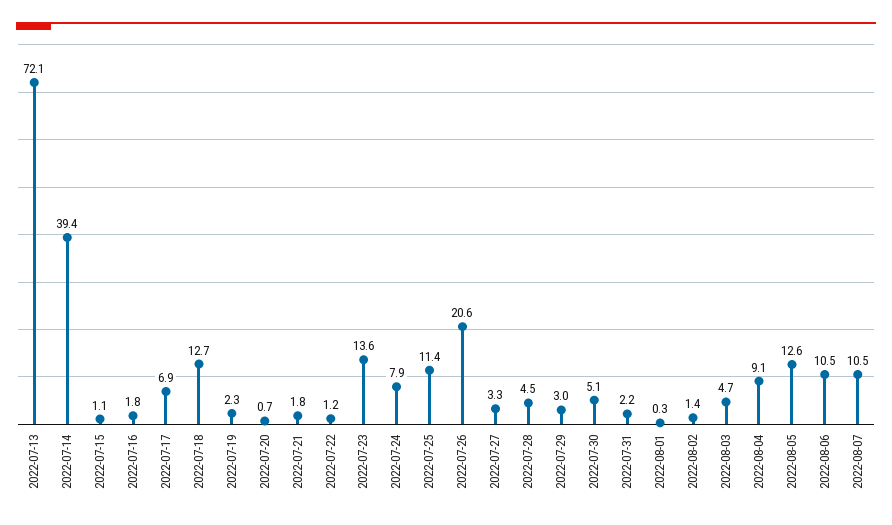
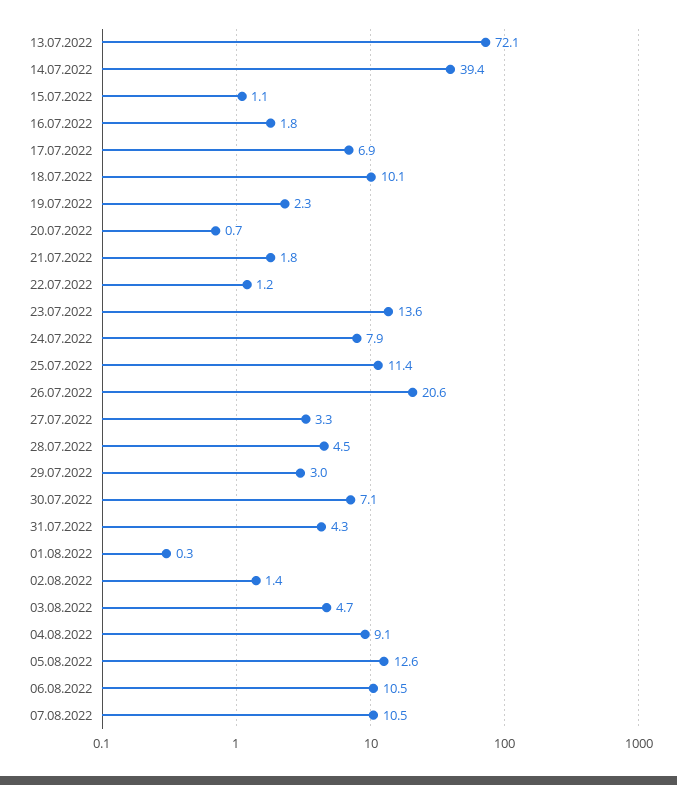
  {
    "2022-07-13": 72.1,
    "2022-07-14": 39.4,
    "2022-07-15": 1.1,
    "2022-07-16": 1.8,
    "2022-07-17": 6.9,
-   "2022-07-18": 12.7,
+   "2022-07-18": 10.1,
    "2022-07-19": 2.3,
    "2022-07-20": 0.7,
    "2022-07-21": 1.8,
    "2022-07-22": 1.2,
    "2022-07-23": 13.6,
    "2022-07-24": 7.9,
    "2022-07-25": 11.4,
    "2022-07-26": 20.6,
    "2022-07-27": 3.3,
    "2022-07-28": 4.5,
    "2022-07-29": 3,
-   "2022-07-30": 5.1,
+   "2022-07-30": 7.1,
-   "2022-07-31": 2.2,
+   "2022-07-31": 4.3,
    "2022-08-01": 0.3,
    "2022-08-02": 1.4,
    "2022-08-03": 4.7,
    "2022-08-04": 9.1,
    "2022-08-05": 12.6,
    "2022-08-06": 10.5,
    "2022-08-07": 10.5
  }

